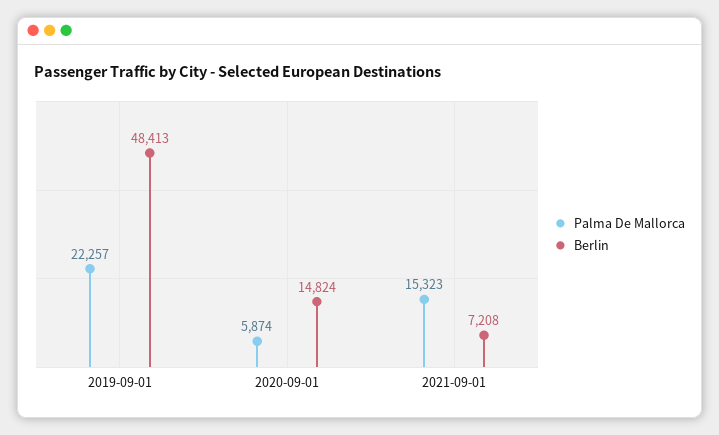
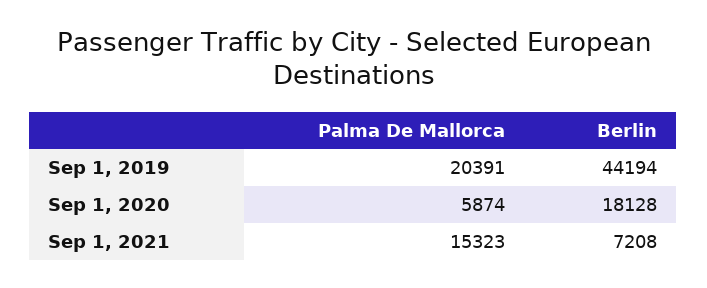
  {
    "Palma De Mallorca": {
-     "2019-09-01": 22257,
+     "2019-09-01": 20391,
      "2020-09-01": 5874,
      "2021-09-01": 15323
    },
    "Berlin": {
-     "2019-09-01": 48413,
+     "2019-09-01": 44194,
-     "2020-09-01": 14824,
+     "2020-09-01": 18128,
      "2021-09-01": 7208
    }
  }

